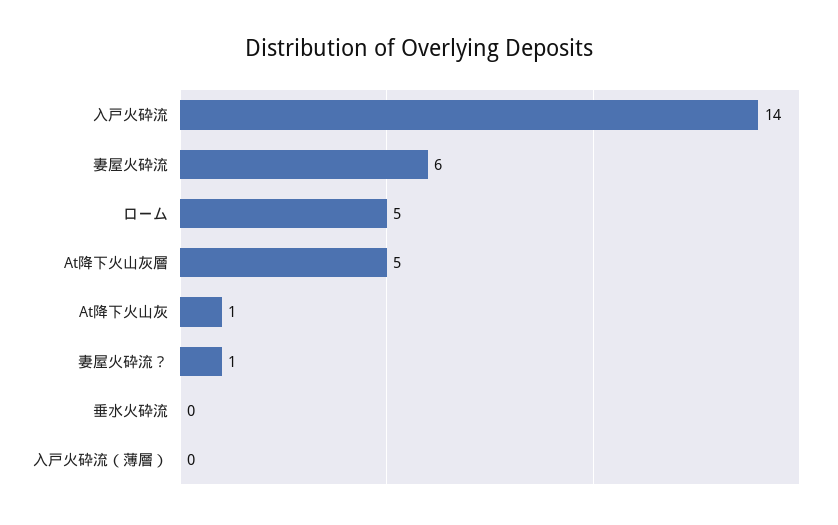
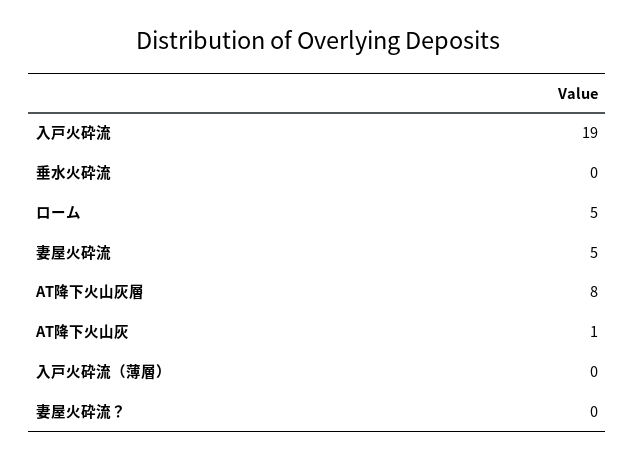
  {
-   "入戸火砕流": 14,
+   "入戸火砕流": 19,
-   "妻屋火砕流": 6,
+   "妻屋火砕流": 5,
    "ローム": 5,
-   "At降下火山灰層": 5,
+   "At降下火山灰層": 8,
    "At降下火山灰": 1,
-   "妻屋火砕流？": 1,
+   "妻屋火砕流？": 0,
    "垂水火砕流": 0,
    "入戸火砕流（薄層）": 0
  }

